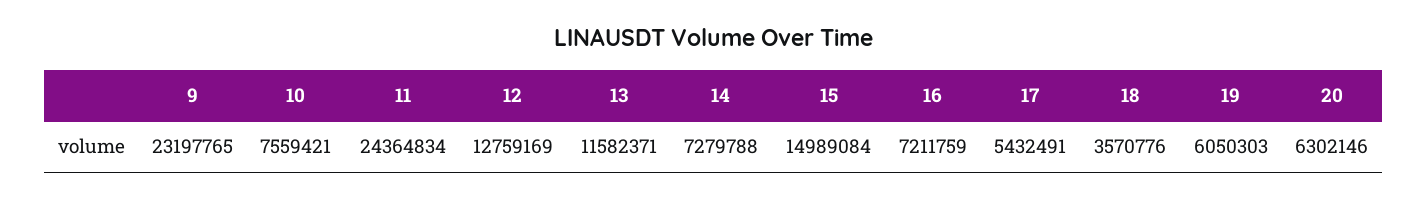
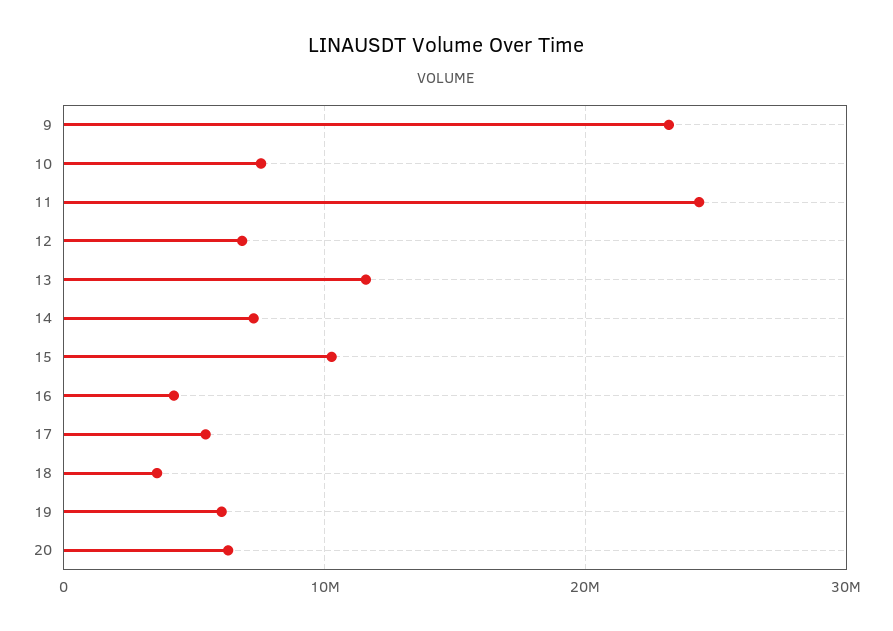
  {
    "9": 23197765,
    "10": 7559421,
    "11": 24364834,
-   "12": 12759169,
+   "12": 7000000,
    "13": 11582371,
    "14": 7279788,
-   "15": 14989084,
+   "15": 10000000,
-   "16": 7211759,
+   "16": 4000000,
    "17": 5432491,
    "18": 3570776,
    "19": 6050303,
    "20": 6302146
  }

